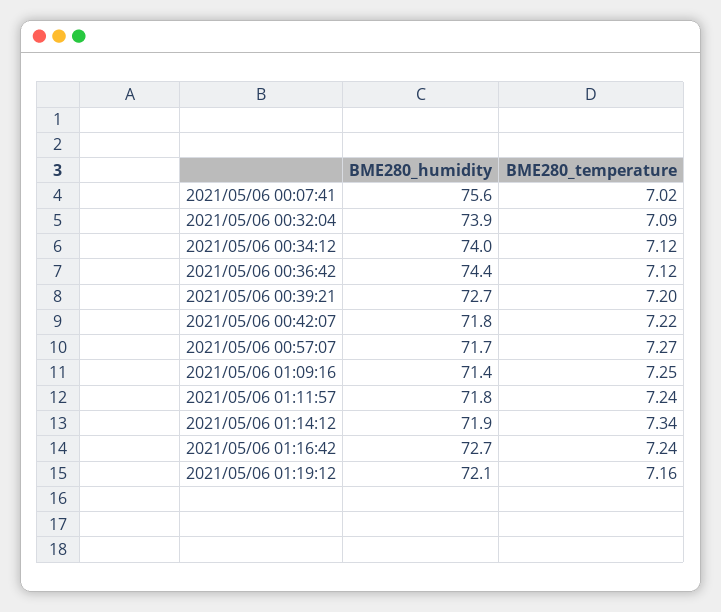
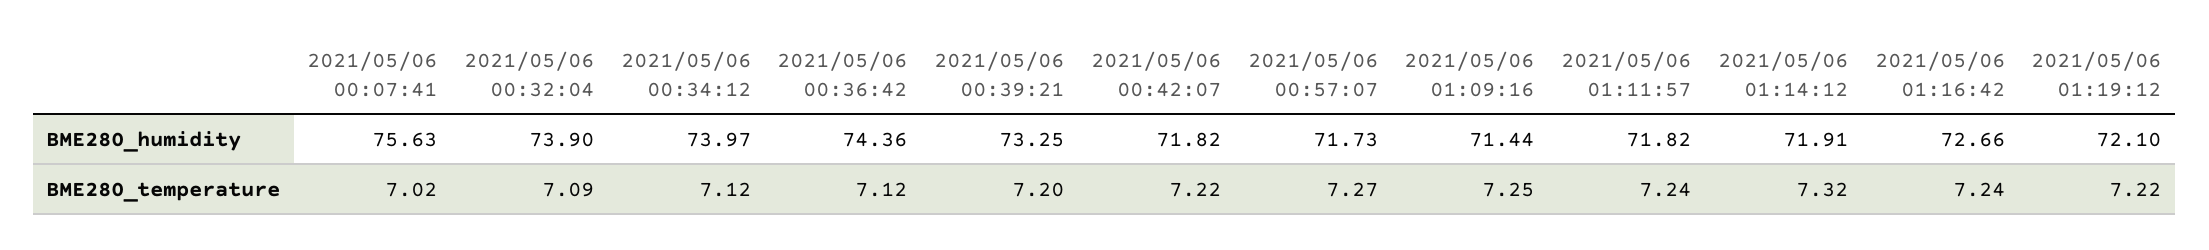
  {
    "BME280_humidity": {
      "2021/05/06 00:07:41": 75.63,
      "2021/05/06 00:32:04": 73.9,
      "2021/05/06 00:34:12": 73.97,
      "2021/05/06 00:36:42": 74.36,
-     "2021/05/06 00:39:21": 72.7,
+     "2021/05/06 00:39:21": 73.25,
      "2021/05/06 00:42:07": 71.82,
      "2021/05/06 00:57:07": 71.73,
      "2021/05/06 01:09:16": 71.44,
      "2021/05/06 01:11:57": 71.82,
      "2021/05/06 01:14:12": 71.91,
      "2021/05/06 01:16:42": 72.66,
      "2021/05/06 01:19:12": 72.1
    },
    "BME280_temperature": {
      "2021/05/06 00:07:41": 7.02,
      "2021/05/06 00:32:04": 7.09,
      "2021/05/06 00:34:12": 7.12,
      "2021/05/06 00:36:42": 7.12,
      "2021/05/06 00:39:21": 7.2,
      "2021/05/06 00:42:07": 7.22,
      "2021/05/06 00:57:07": 7.27,
      "2021/05/06 01:09:16": 7.25,
      "2021/05/06 01:11:57": 7.24,
-     "2021/05/06 01:14:12": 7.34,
+     "2021/05/06 01:14:12": 7.32,
      "2021/05/06 01:16:42": 7.24,
-     "2021/05/06 01:19:12": 7.16
+     "2021/05/06 01:19:12": 7.22
    }
  }

